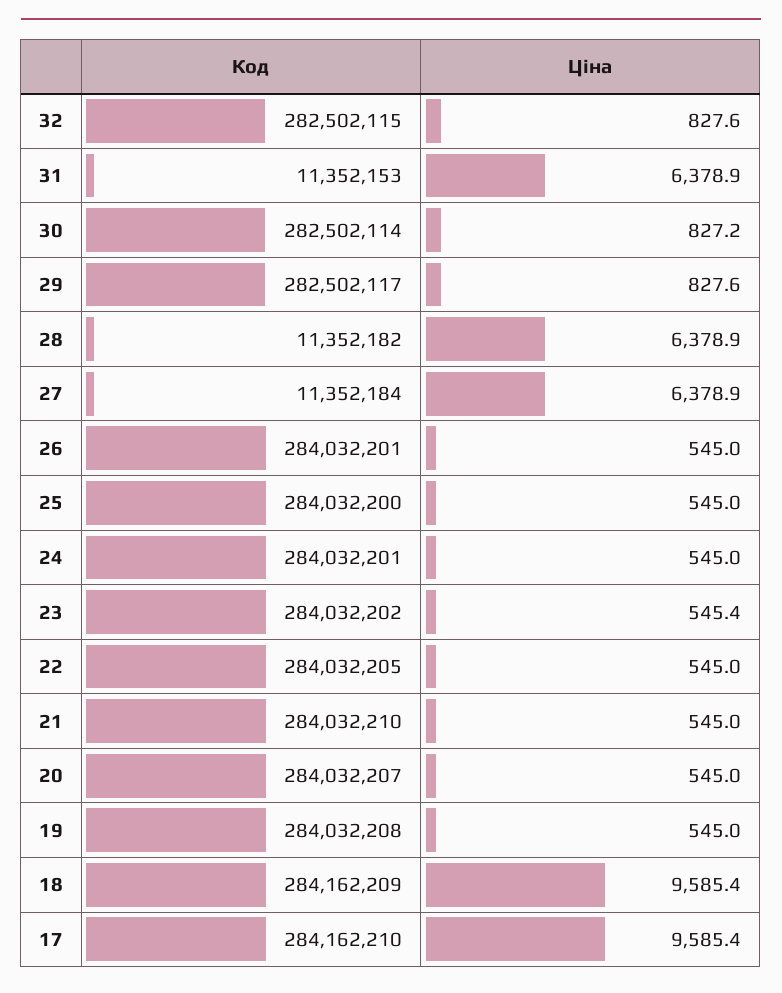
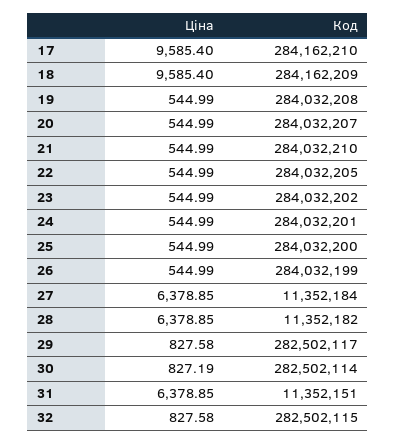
  {
    "Код": {
      "32": 282502115,
-     "31": 11352153,
+     "31": 11352151,
      "30": 282502114,
      "29": 282502117,
      "28": 11352182,
      "27": 11352184,
-     "26": 284032201,
+     "26": 284032199,
      "25": 284032200,
      "24": 284032201,
      "23": 284032202,
      "22": 284032205,
      "21": 284032210,
      "20": 284032207,
      "19": 284032208,
      "18": 284162209,
      "17": 284162210
    },
    "Ціна": {
      "32": 827.58,
      "31": 6378.85,
      "30": 827.19,
      "29": 827.58,
      "28": 6378.85,
      "27": 6378.85,
      "26": 544.99,
      "25": 544.99,
      "24": 544.99,
-     "23": 545.4,
+     "23": 544.99,
      "22": 544.99,
      "21": 544.99,
      "20": 544.99,
      "19": 544.99,
      "18": 9585.4,
      "17": 9585.4
    }
  }

